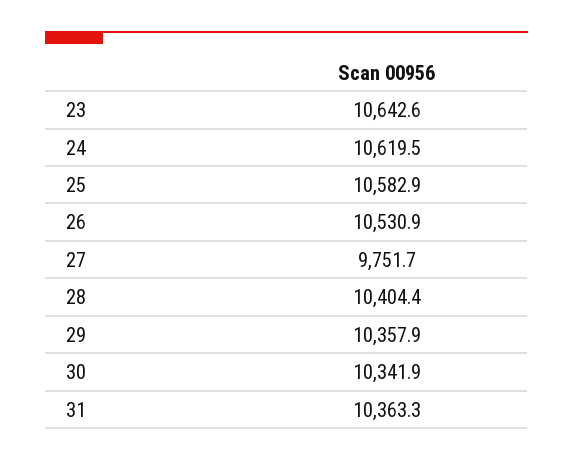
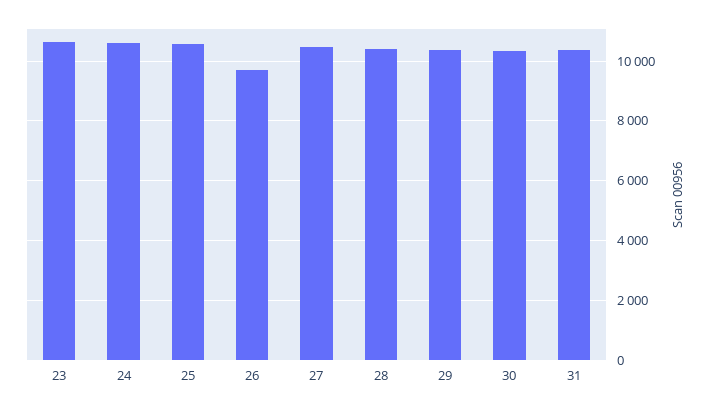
  {
    "23": 10642.6,
    "24": 10619.5,
    "25": 10582.9,
-   "26": 10530.9,
+   "26": 9750,
-   "27": 9751.7,
+   "27": 10500,
    "28": 10404.4,
    "29": 10357.9,
    "30": 10341.9,
    "31": 10363.3
  }

